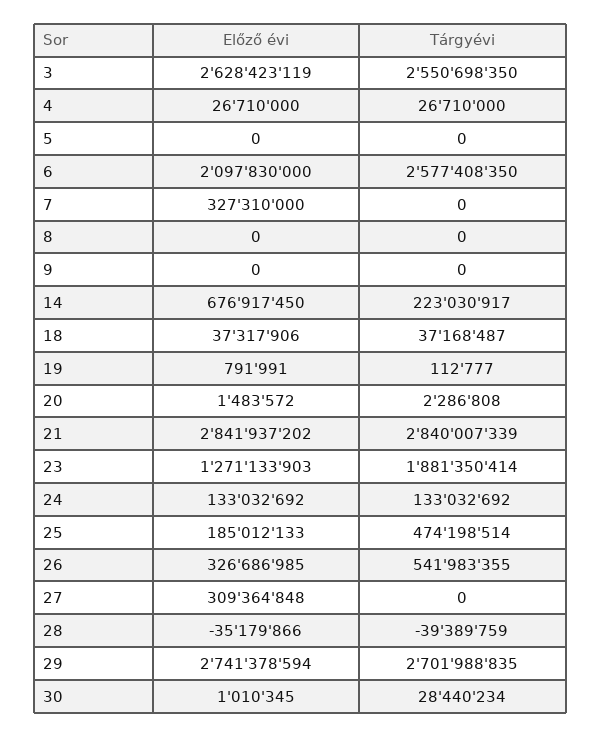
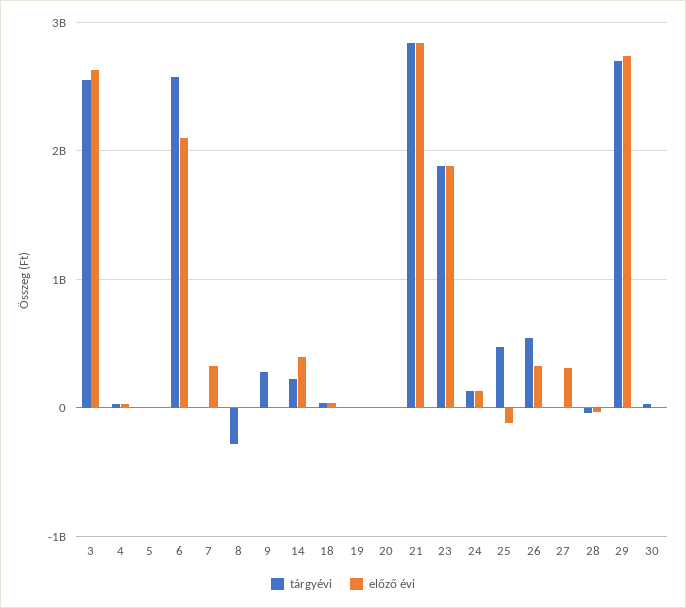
  {
    "Előző évi": {
      "3": 2628423119,
      "4": 26710000,
      "5": 0,
      "6": 2097830000,
      "7": 327310000,
      "8": 0,
      "9": 0,
-     "14": 676917450,
+     "14": 400000000,
      "18": 37317906,
      "19": 791991,
      "20": 1483572,
      "21": 2841937202,
-     "23": 1271133903,
+     "23": 1900000000,
      "24": 133032692,
-     "25": 185012133,
+     "25": -100000000,
      "26": 326686985,
      "27": 309364848,
      "28": -35179866,
      "29": 2741378594,
      "30": 1010345
    },
    "Tárgyévi": {
      "3": 2550698350,
      "4": 26710000,
      "5": 0,
      "6": 2577408350,
      "7": 0,
-     "8": 0,
+     "8": -300000000,
-     "9": 0,
+     "9": 300000000,
      "14": 223030917,
      "18": 37168487,
      "19": 112777,
      "20": 2286808,
      "21": 2840007339,
      "23": 1881350414,
      "24": 133032692,
      "25": 474198514,
      "26": 541983355,
      "27": 0,
      "28": -39389759,
      "29": 2701988835,
      "30": 28440234
    }
  }

